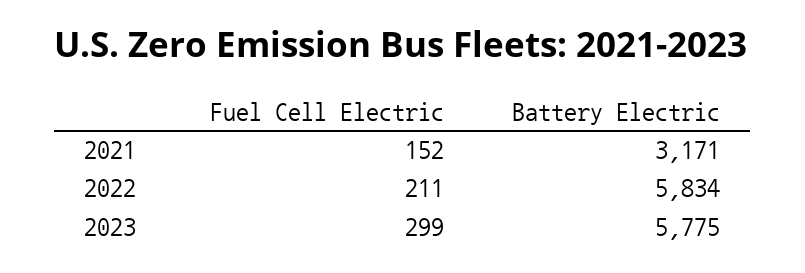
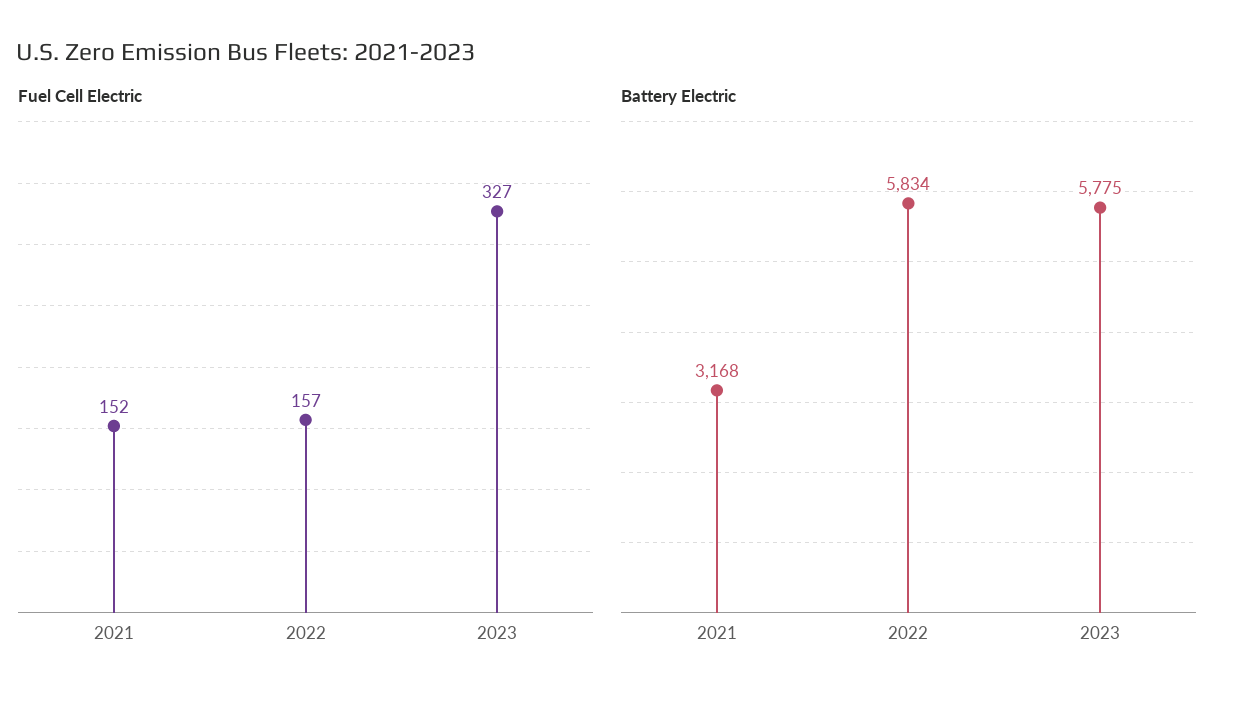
  {
    "Fuel Cell Electric": {
      "2021": 152,
-     "2022": 211,
+     "2022": 157,
-     "2023": 299
+     "2023": 327
    },
    "Battery Electric": {
-     "2021": 3171,
+     "2021": 3168,
      "2022": 5834,
      "2023": 5775
    }
  }

